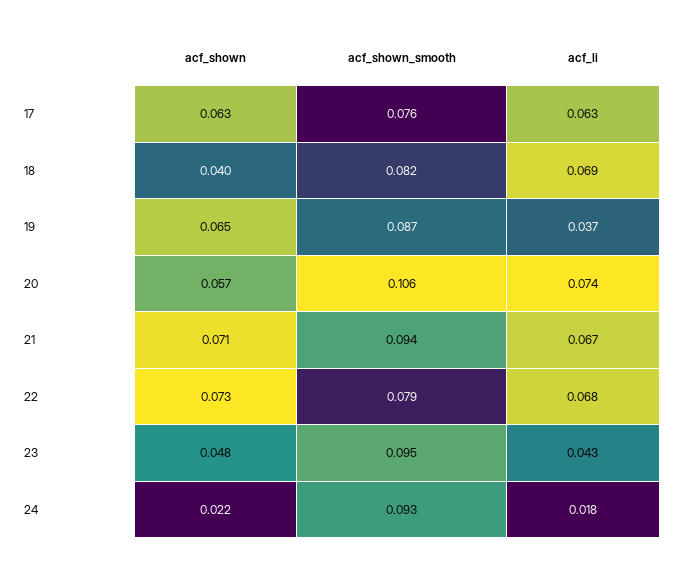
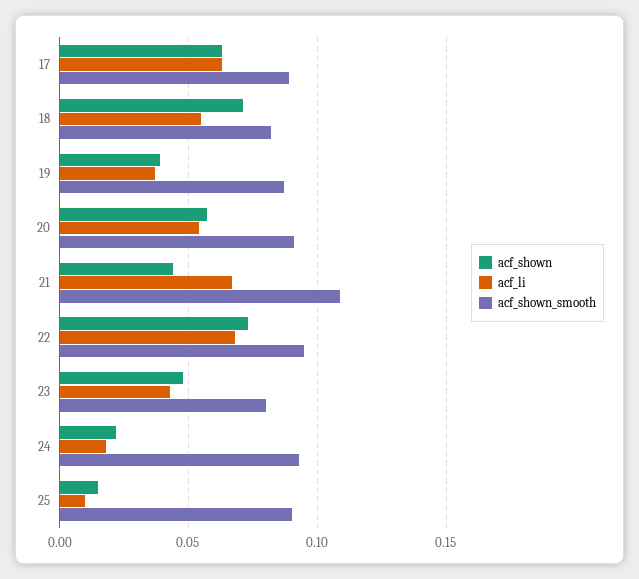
  {
    "acf_shown": {
      "17": 0.063,
-     "18": 0.04,
+     "18": 0.07,
-     "19": 0.065,
+     "19": 0.04,
      "20": 0.057,
-     "21": 0.071,
+     "21": 0.045,
      "22": 0.073,
      "23": 0.048,
-     "24": 0.022
+     "24": 0.022,
+     "25": 0.015
    },
    "acf_shown_smooth": {
-     "17": 0.076,
+     "17": 0.09,
      "18": 0.082,
      "19": 0.087,
-     "20": 0.106,
+     "20": 0.09,
-     "21": 0.094,
+     "21": 0.11,
-     "22": 0.079,
+     "22": 0.095,
-     "23": 0.095,
+     "23": 0.08,
-     "24": 0.093
+     "24": 0.093,
+     "25": 0.09
    },
    "acf_li": {
      "17": 0.063,
-     "18": 0.069,
+     "18": 0.055,
      "19": 0.037,
-     "20": 0.074,
+     "20": 0.055,
      "21": 0.067,
      "22": 0.068,
      "23": 0.043,
-     "24": 0.018
+     "24": 0.018,
+     "25": 0.01
    }
  }

